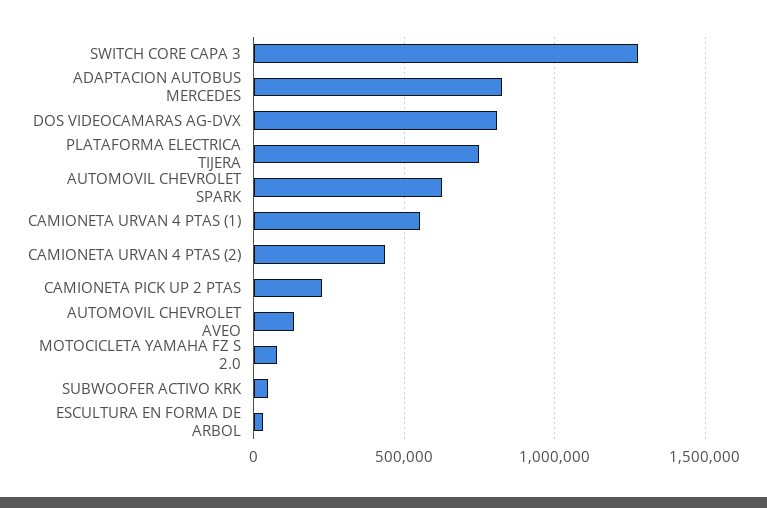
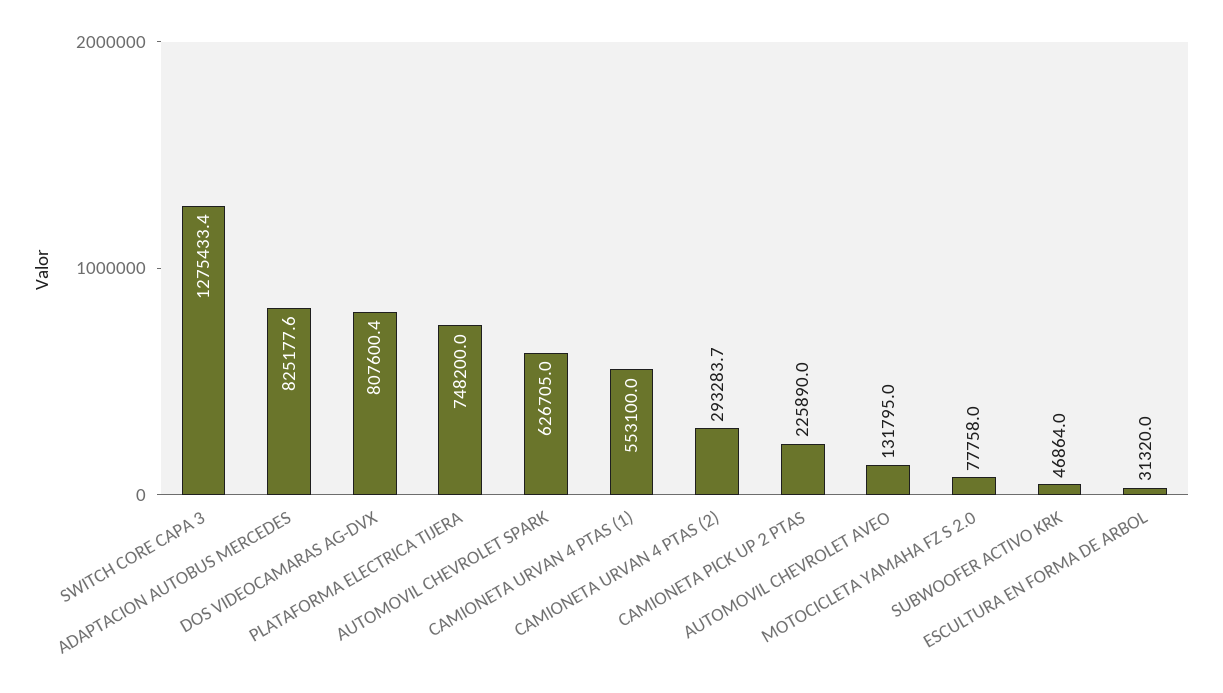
  {
    "SWITCH CORE CAPA 3": 1275433.4,
    "ADAPTACION AUTOBUS MERCEDES": 825177.6,
    "DOS VIDEOCAMARAS AG-DVX": 807600.4,
    "PLATAFORMA ELECTRICA TIJERA": 748200,
    "AUTOMOVIL CHEVROLET SPARK": 626705,
    "CAMIONETA URVAN 4 PTAS (1)": 553100,
-   "CAMIONETA URVAN 4 PTAS (2)": 450000,
+   "CAMIONETA URVAN 4 PTAS (2)": 293283.7,
    "CAMIONETA PICK UP 2 PTAS": 225890,
    "AUTOMOVIL CHEVROLET AVEO": 131795,
    "MOTOCICLETA YAMAHA FZ S 2.0": 77758,
    "SUBWOOFER ACTIVO KRK": 46864,
    "ESCULTURA EN FORMA DE ARBOL": 31320
  }

